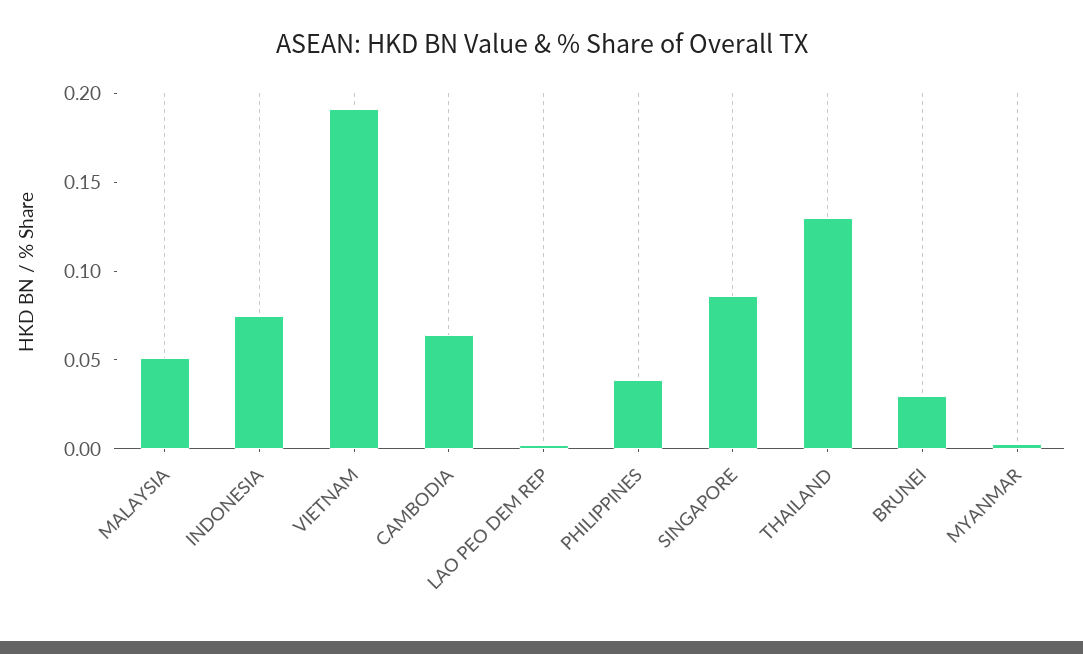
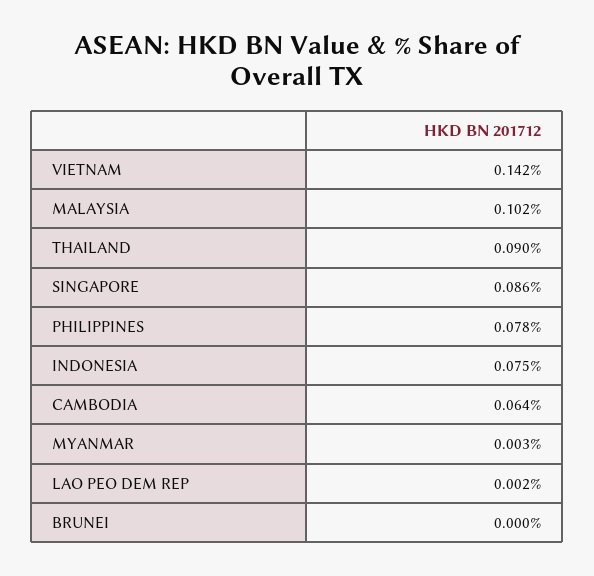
  {
-   "MALAYSIA": 0.05,
+   "MALAYSIA": 0.102,
    "INDONESIA": 0.075,
-   "VIETNAM": 0.19,
+   "VIETNAM": 0.142,
    "CAMBODIA": 0.064,
    "LAO PEO DEM REP": 0.002,
-   "PHILIPPINES": 0.04,
+   "PHILIPPINES": 0.078,
    "SINGAPORE": 0.086,
-   "THAILAND": 0.13,
+   "THAILAND": 0.09,
-   "BRUNEI": 0.03,
+   "BRUNEI": 0,
    "MYANMAR": 0.003
  }

